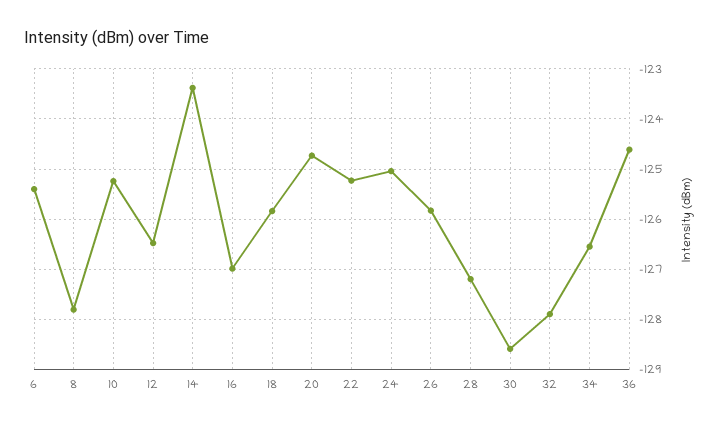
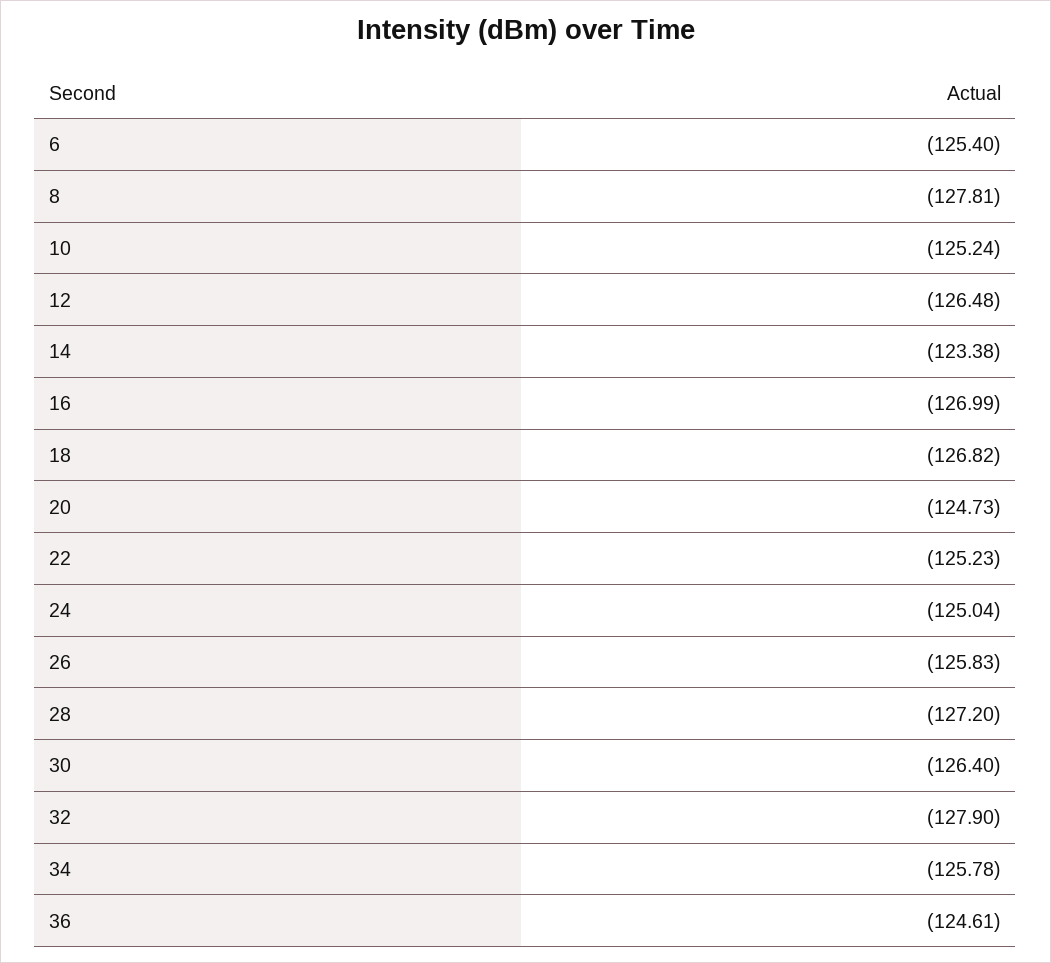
  {
    "6": -125.4,
    "8": -127.81,
    "10": -125.24,
    "12": -126.48,
    "14": -123.38,
    "16": -126.99,
-   "18": -125.8,
+   "18": -126.82,
    "20": -124.73,
    "22": -125.23,
    "24": -125.04,
    "26": -125.83,
    "28": -127.2,
-   "30": -128.6,
+   "30": -126.4,
    "32": -127.9,
-   "34": -126.6,
+   "34": -125.78,
    "36": -124.61
  }

